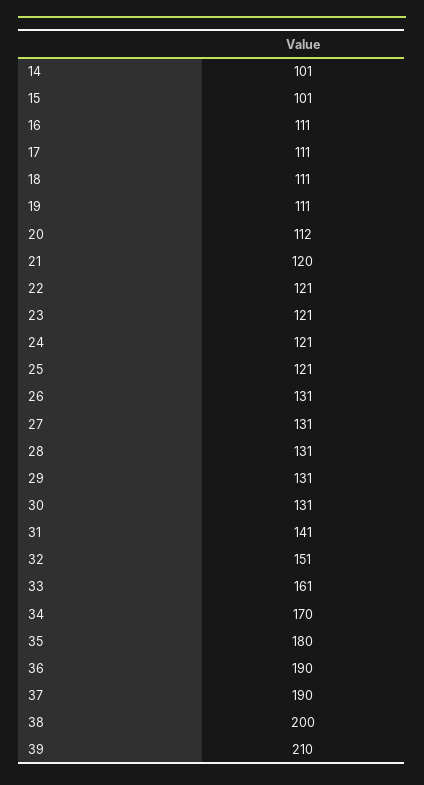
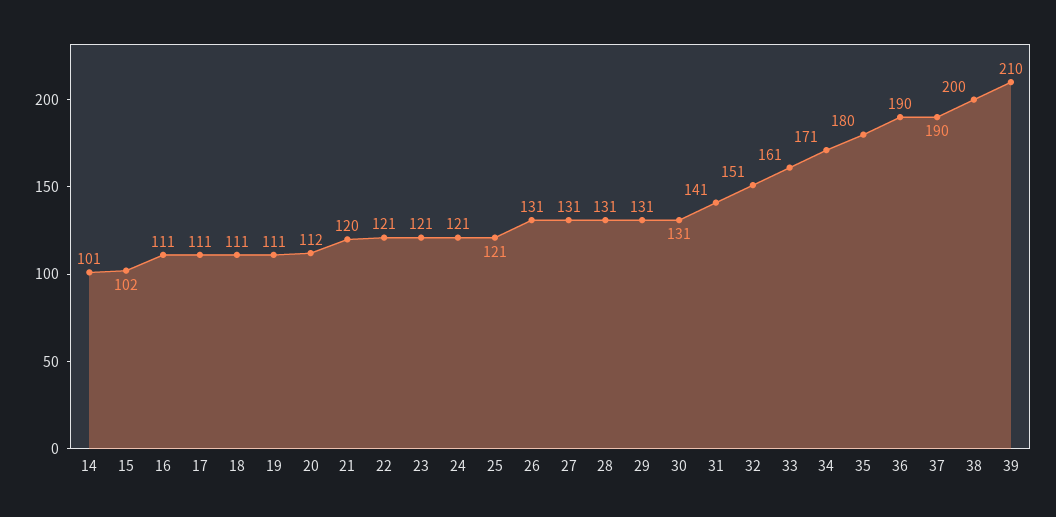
  {
    "14": 101,
-   "15": 101,
+   "15": 102,
    "16": 111,
    "17": 111,
    "18": 111,
    "19": 111,
    "20": 112,
    "21": 120,
    "22": 121,
    "23": 121,
    "24": 121,
    "25": 121,
    "26": 131,
    "27": 131,
    "28": 131,
    "29": 131,
    "30": 131,
    "31": 141,
    "32": 151,
    "33": 161,
-   "34": 170,
+   "34": 171,
    "35": 180,
    "36": 190,
    "37": 190,
    "38": 200,
    "39": 210
  }

